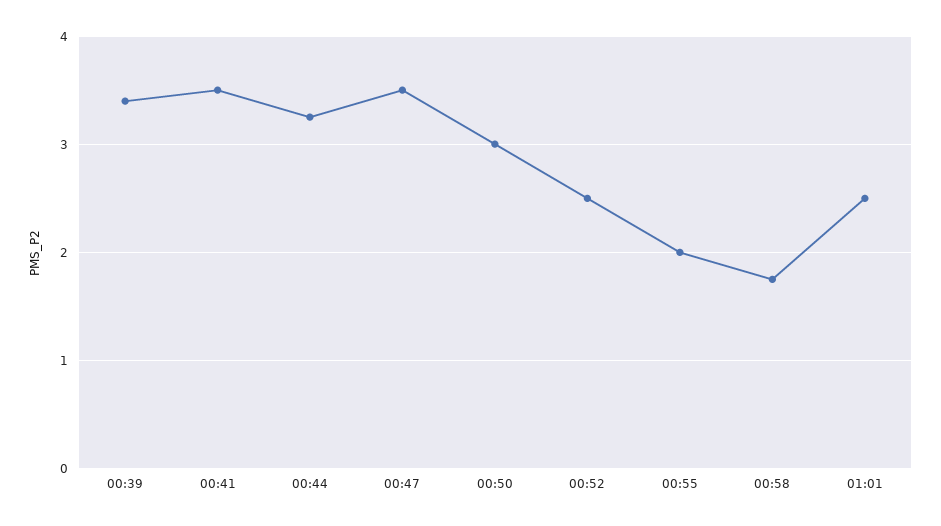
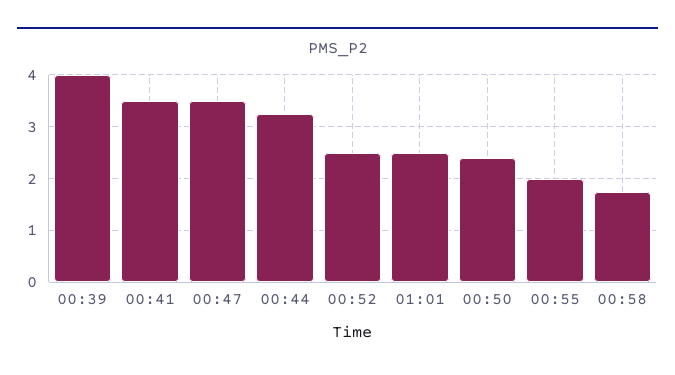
  {
-   "00:39": 3.4,
+   "00:39": 4,
    "00:41": 3.5,
    "00:44": 3.3,
    "00:47": 3.5,
-   "00:50": 3,
+   "00:50": 2.4,
    "00:52": 2.5,
    "00:55": 2,
    "00:58": 1.8,
    "01:01": 2.5
  }

